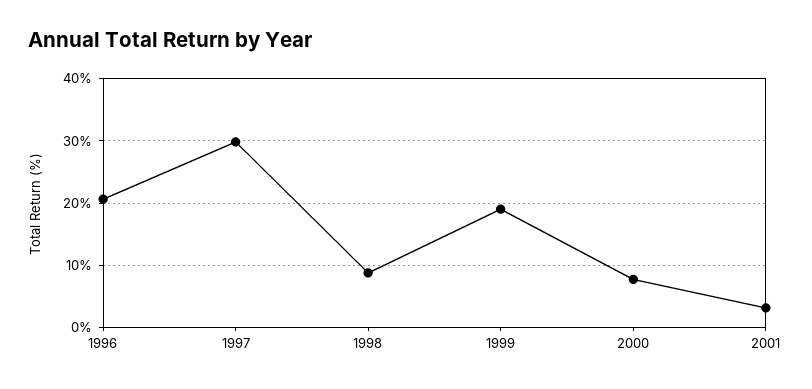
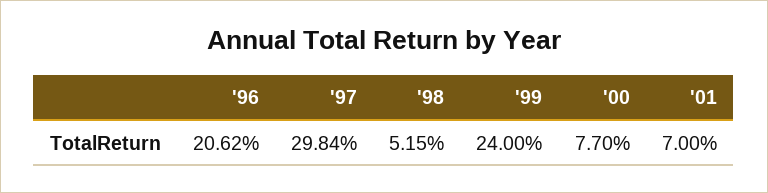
  {
    "1996": 20.62,
    "1997": 29.84,
-   "1998": 9,
+   "1998": 5.15,
-   "1999": 19,
+   "1999": 24,
    "2000": 7.7,
-   "2001": 3
+   "2001": 7
  }

